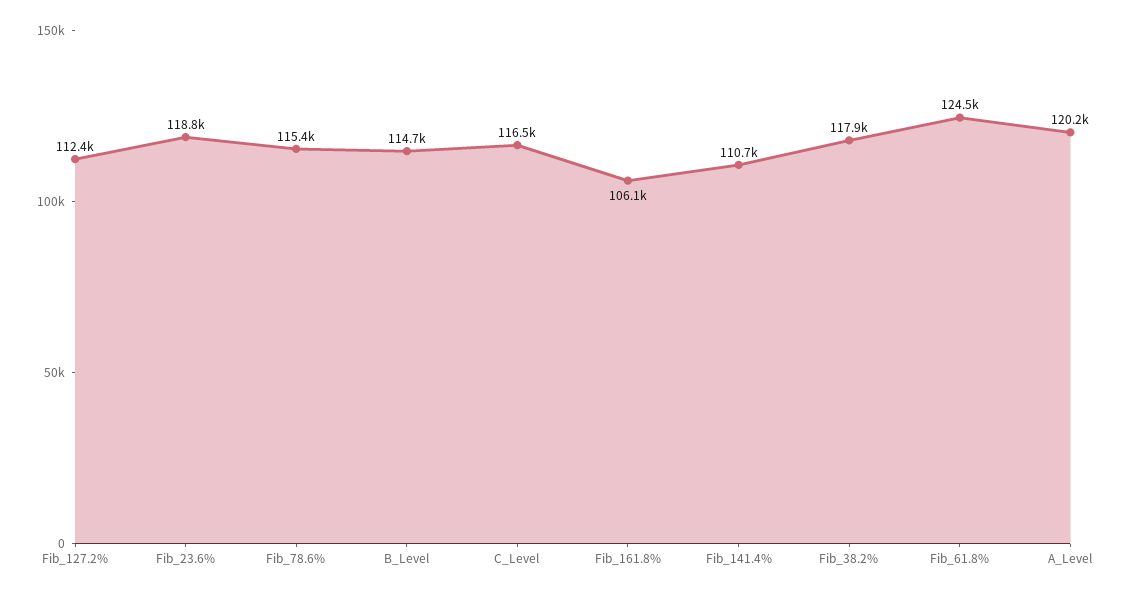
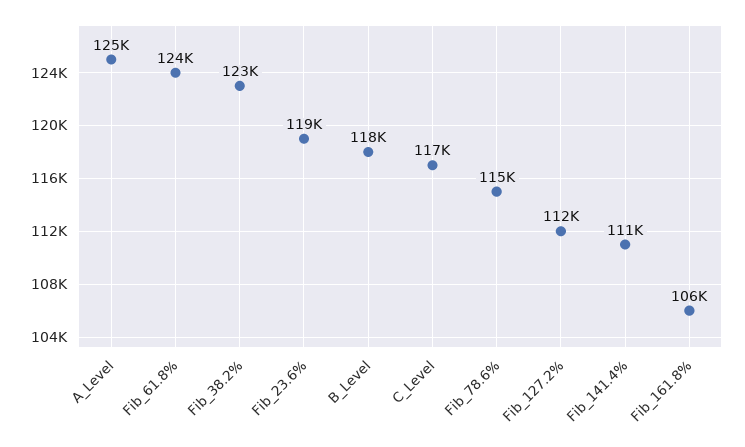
  {
    "Fib_127.2%": 112400,
    "Fib_23.6%": 118800,
    "Fib_78.6%": 115400,
-   "B_Level": 114700,
+   "B_Level": 118000,
    "C_Level": 116500,
    "Fib_161.8%": 106100,
    "Fib_141.4%": 110700,
-   "Fib_38.2%": 117900,
+   "Fib_38.2%": 123000,
    "Fib_61.8%": 124500,
-   "A_Level": 120200
+   "A_Level": 125000
  }

